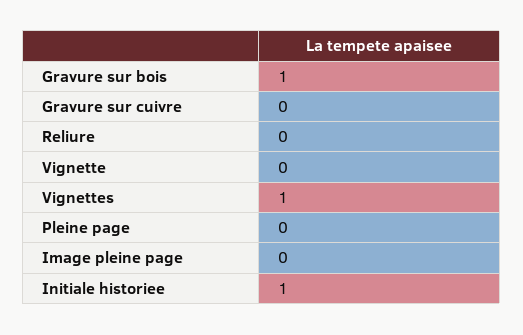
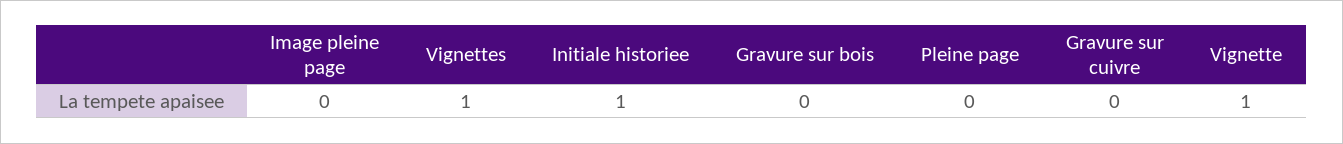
  {
-   "Gravure sur bois": 1,
+   "Gravure sur bois": 0,
    "Gravure sur cuivre": 0,
-   "Reliure": 0,
-   "Vignette": 0,
+   "Vignette": 1,
    "Vignettes": 1,
    "Pleine page": 0,
    "Image pleine page": 0,
    "Initiale historiee": 1
  }

